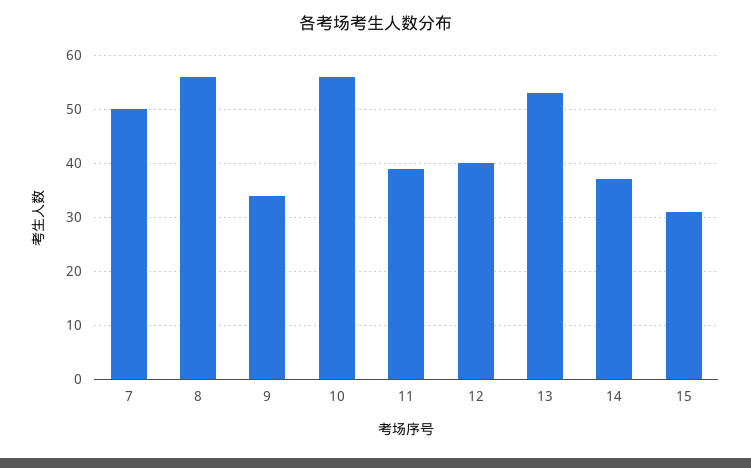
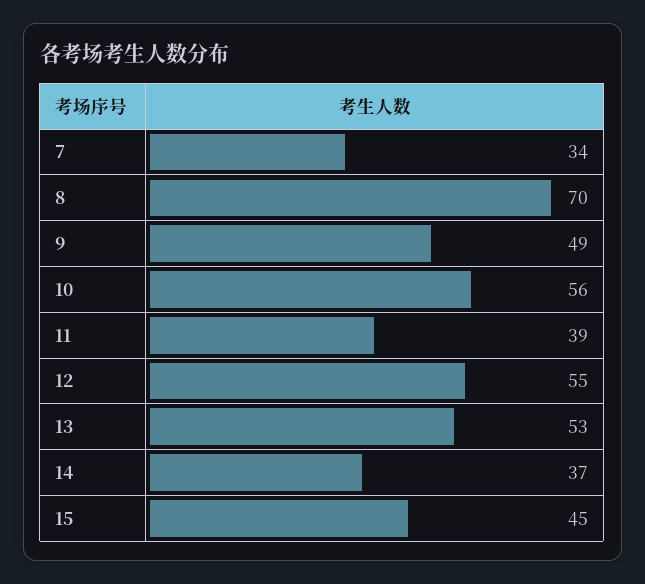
  {
-   "7": 50,
+   "7": 34,
-   "8": 55,
+   "8": 70,
-   "9": 35,
+   "9": 49,
    "10": 56,
    "11": 39,
-   "12": 40,
+   "12": 55,
    "13": 53,
    "14": 37,
-   "15": 30
+   "15": 45
  }

